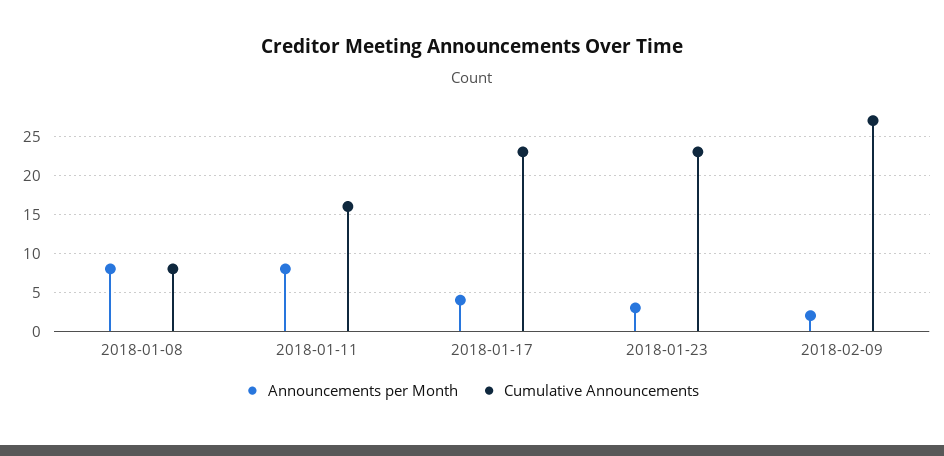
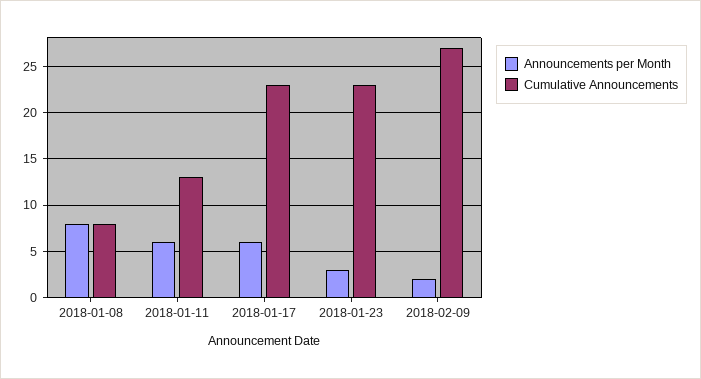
  {
    "Announcements per Month": {
      "2018-01-08": 8,
-     "2018-01-11": 8,
+     "2018-01-11": 6,
-     "2018-01-17": 4,
+     "2018-01-17": 6,
      "2018-01-23": 3,
      "2018-02-09": 2
    },
    "Cumulative Announcements": {
      "2018-01-08": 8,
-     "2018-01-11": 16,
+     "2018-01-11": 13,
      "2018-01-17": 23,
      "2018-01-23": 23,
      "2018-02-09": 27
    }
  }

